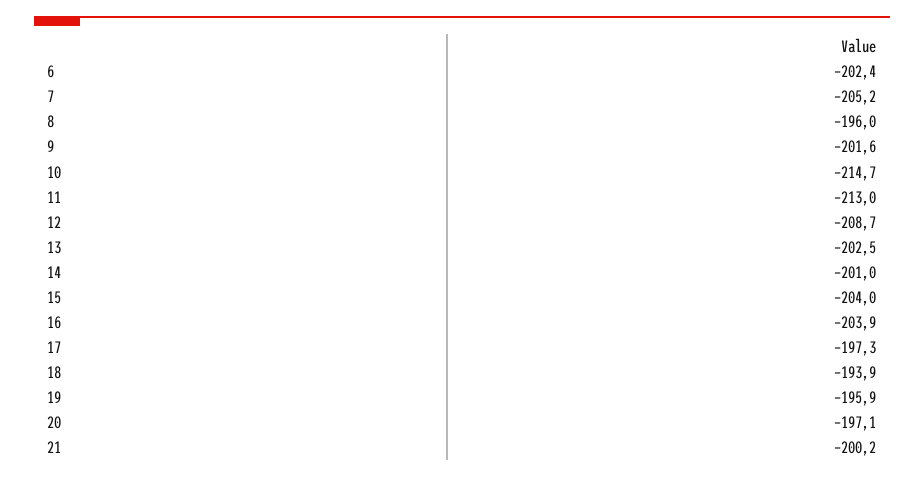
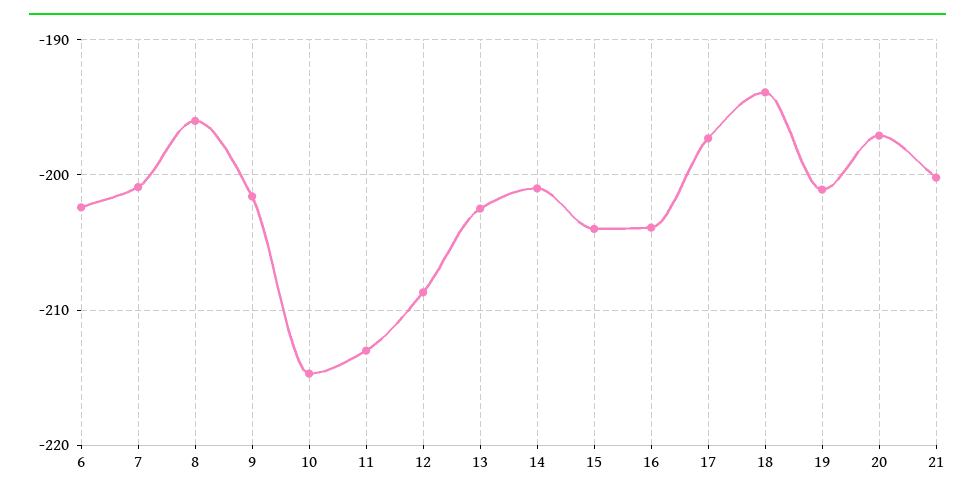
  {
    "6": -202.4,
-   "7": -205.2,
+   "7": -201,
    "8": -196,
    "9": -201.6,
    "10": -214.7,
    "11": -213,
    "12": -208.7,
    "13": -202.5,
    "14": -201,
    "15": -204,
    "16": -203.9,
    "17": -197.3,
    "18": -193.9,
-   "19": -195.9,
+   "19": -201,
    "20": -197.1,
    "21": -200.2
  }

